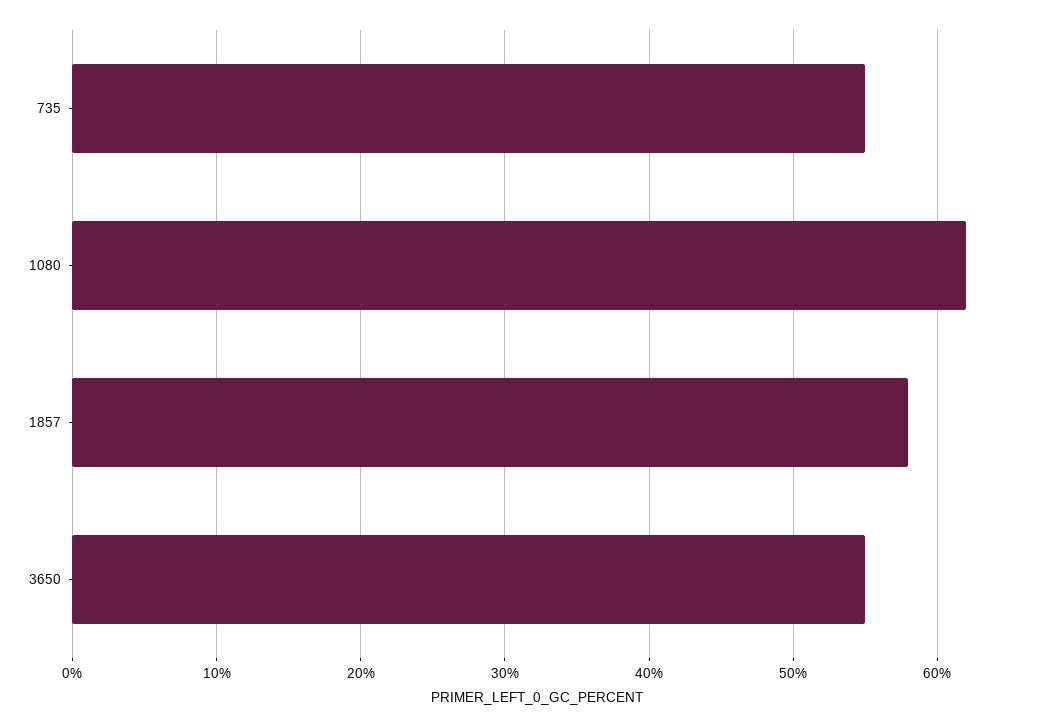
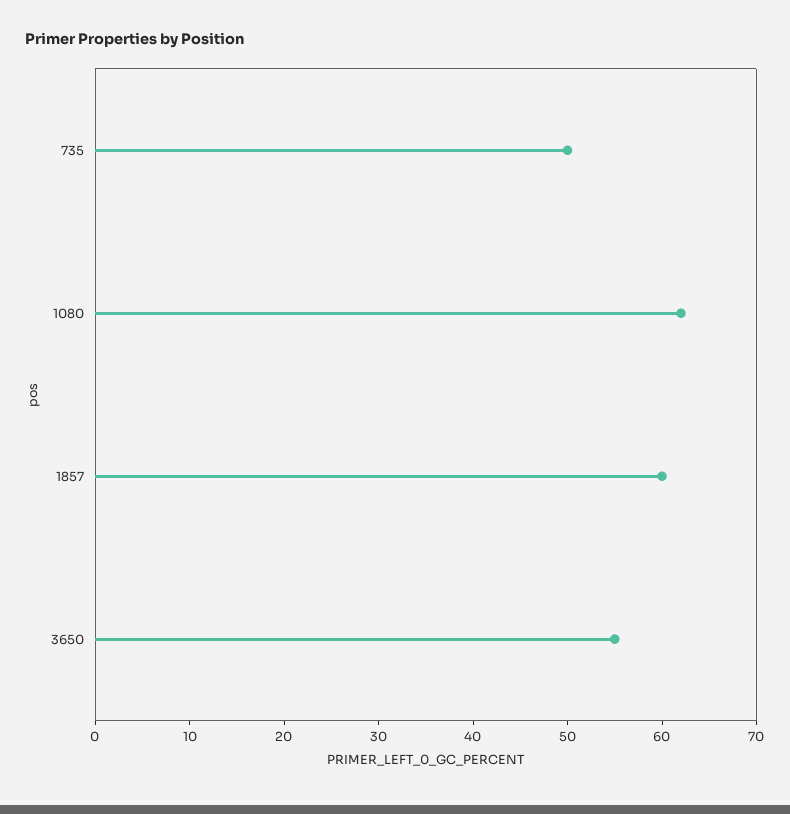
  {
-   "735": 55,
+   "735": 50,
    "1080": 62,
-   "1857": 58,
+   "1857": 60,
    "3650": 55
  }

